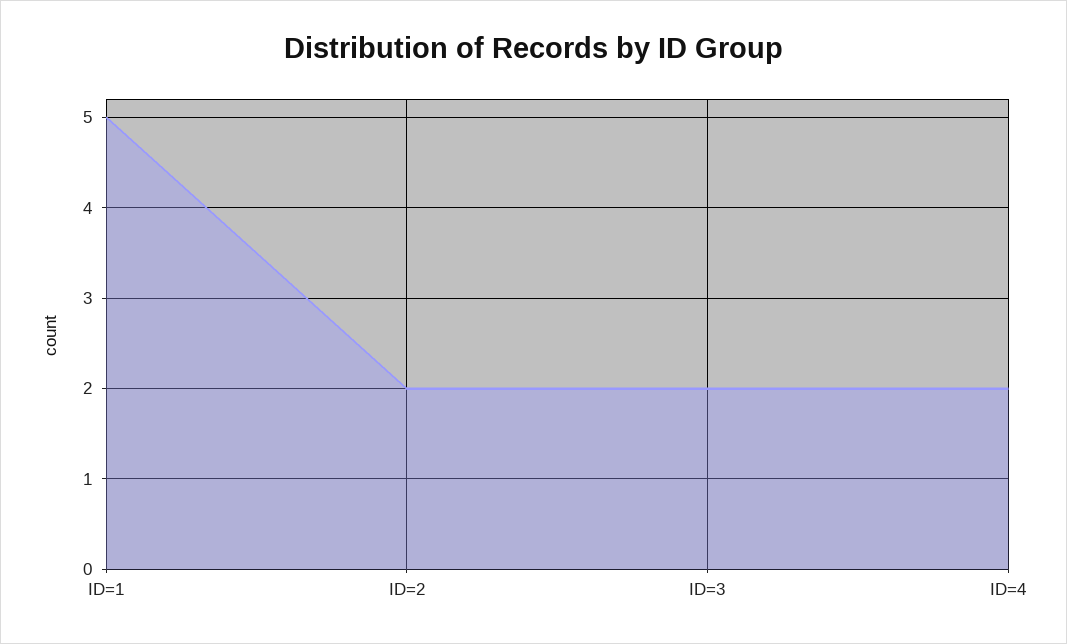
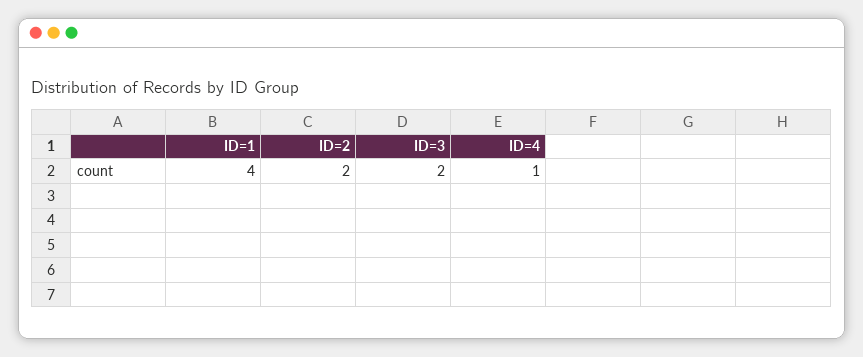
  {
-   "ID=1": 5,
+   "ID=1": 4,
    "ID=2": 2,
    "ID=3": 2,
-   "ID=4": 2
+   "ID=4": 1
  }

